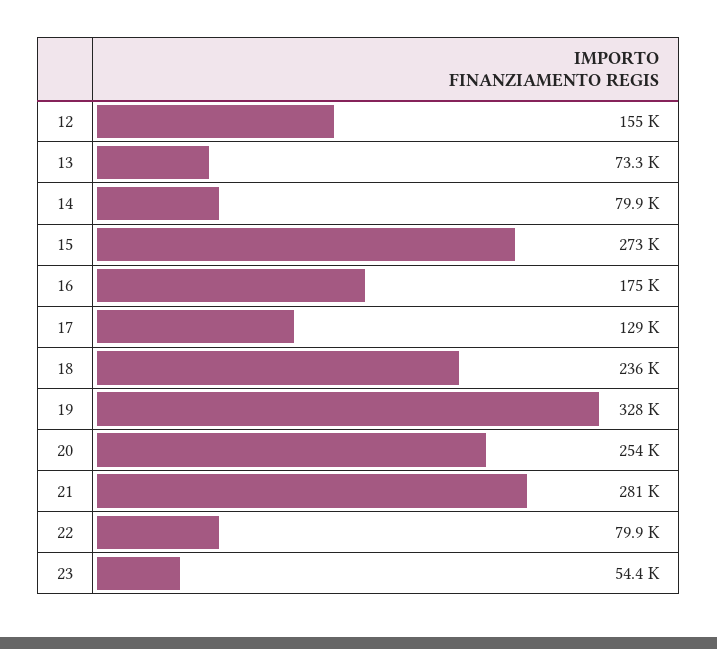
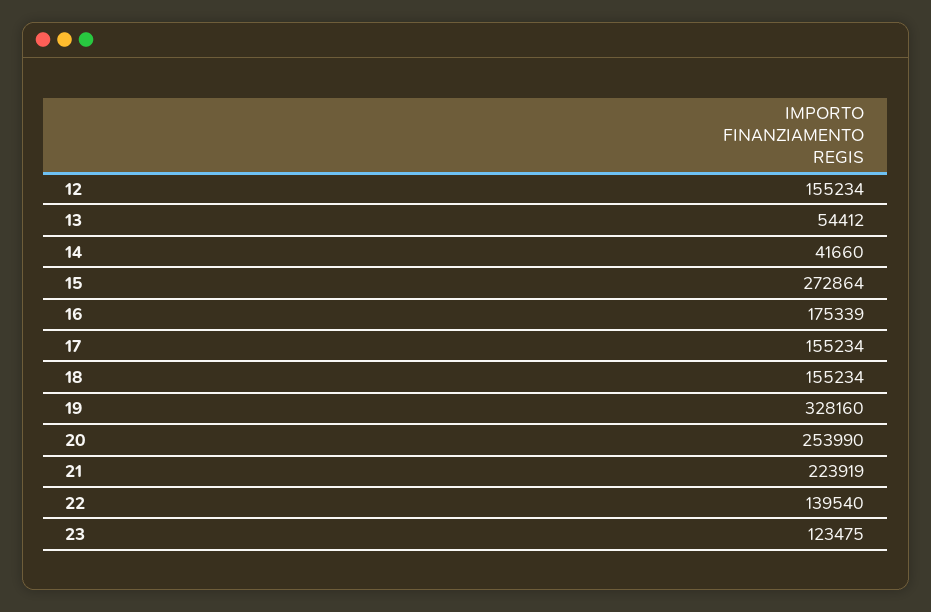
  {
    "12": 155234,
-   "13": 73300,
+   "13": 54412,
-   "14": 79900,
+   "14": 41660,
    "15": 272864,
    "16": 175339,
-   "17": 129000,
+   "17": 155234,
-   "18": 236000,
+   "18": 155234,
    "19": 328160,
    "20": 253990,
-   "21": 281000,
+   "21": 223919,
-   "22": 79900,
+   "22": 139540,
-   "23": 54400
+   "23": 123475
  }

